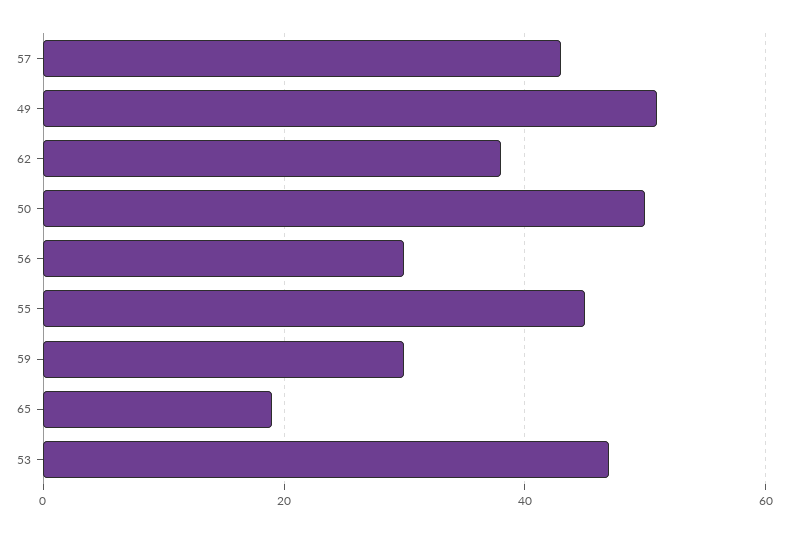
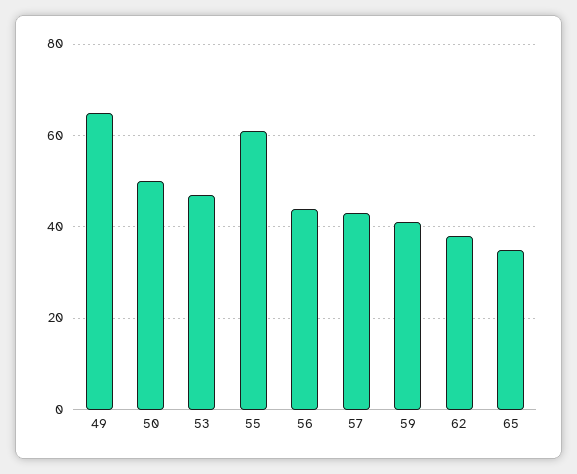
  {
    "57": 45,
-   "49": 50,
+   "49": 65,
    "62": 40,
    "50": 50,
-   "56": 30,
+   "56": 45,
-   "55": 45,
+   "55": 60,
-   "59": 30,
+   "59": 40,
-   "65": 20,
+   "65": 35,
    "53": 45
  }

